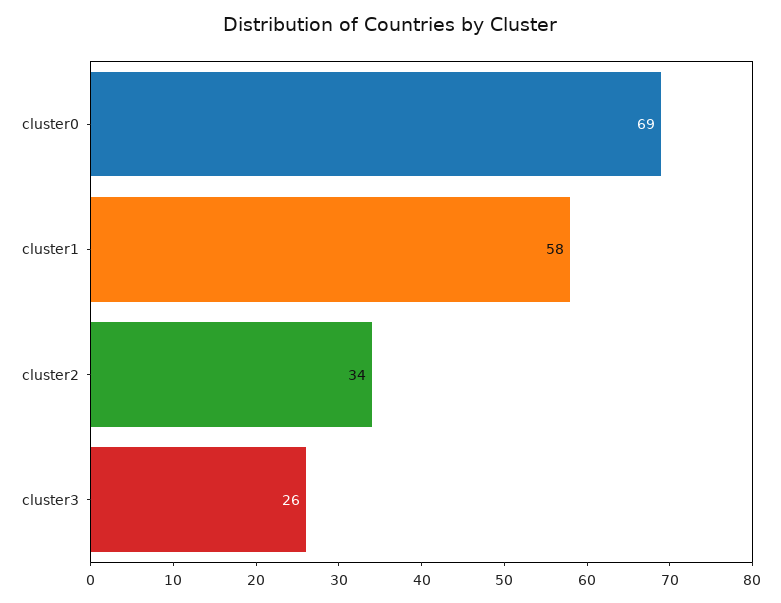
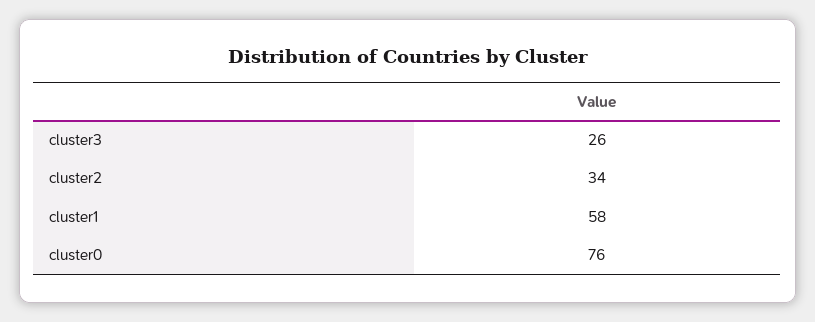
  {
-   "cluster0": 69,
+   "cluster0": 76,
    "cluster1": 58,
    "cluster2": 34,
    "cluster3": 26
  }

